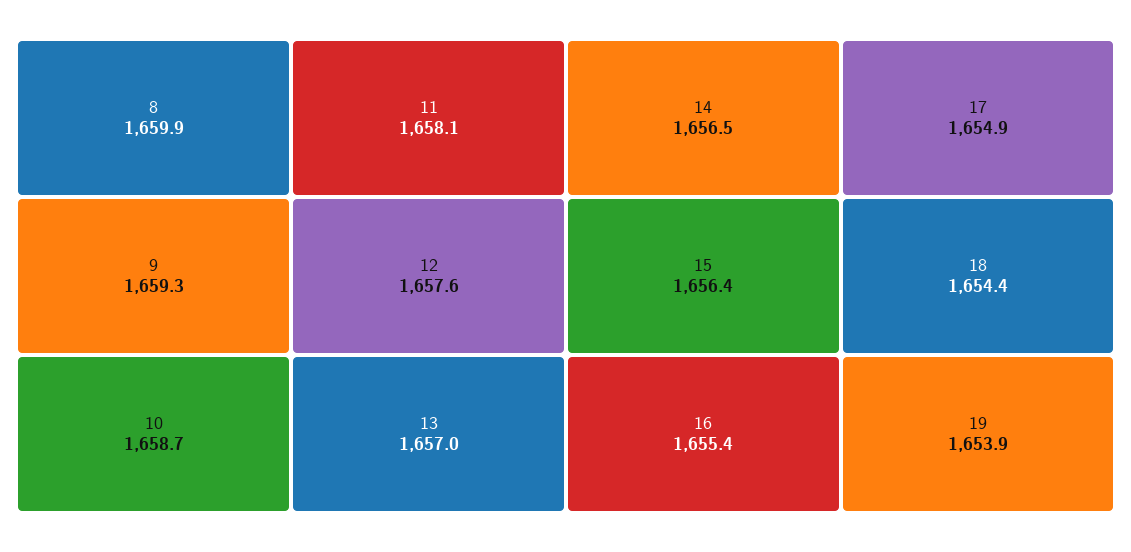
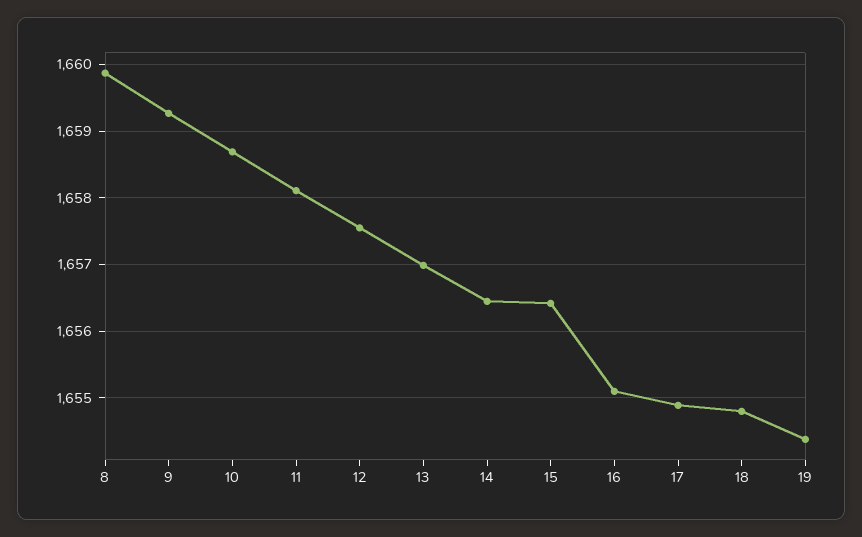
  {
    "8": 1659.9,
    "9": 1659.3,
    "10": 1658.7,
    "11": 1658.1,
    "12": 1657.6,
    "13": 1657,
    "14": 1656.5,
    "15": 1656.4,
-   "16": 1655.4,
+   "16": 1655.1,
    "17": 1654.9,
-   "18": 1654.4,
+   "18": 1654.8,
-   "19": 1653.9
+   "19": 1654.4
  }

